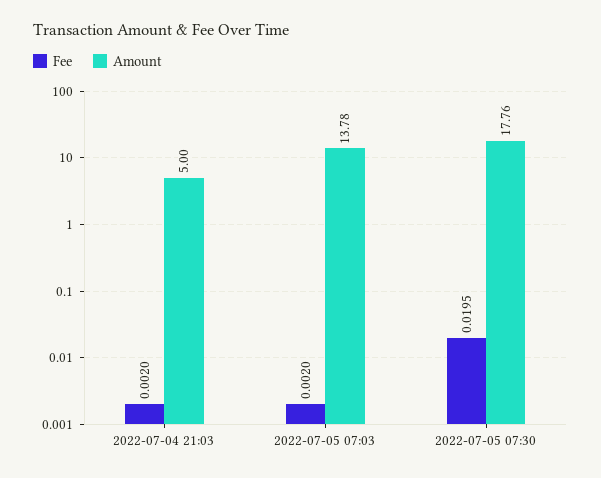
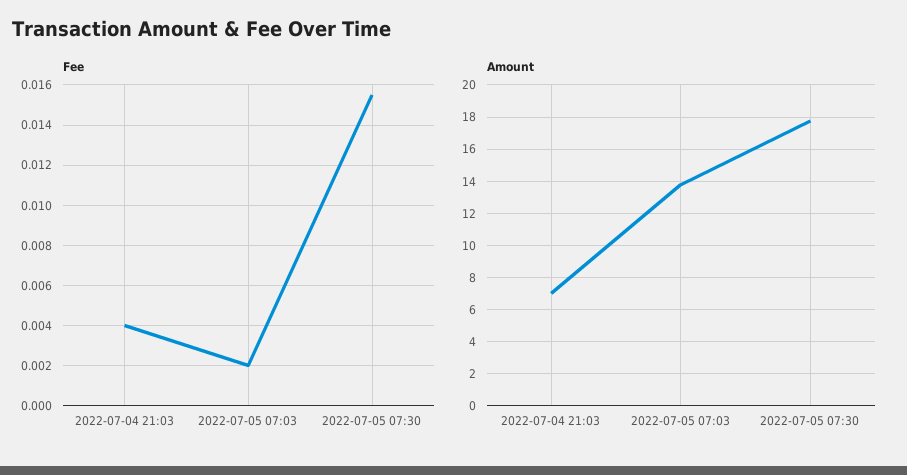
  {
    "Fee": {
-     "2022-07-04 21:03": 0.002,
+     "2022-07-04 21:03": 0.004,
      "2022-07-05 07:03": 0.002,
-     "2022-07-05 07:30": 0.0195
+     "2022-07-05 07:30": 0.0155
    },
    "Amount": {
-     "2022-07-04 21:03": 5,
+     "2022-07-04 21:03": 7,
      "2022-07-05 07:03": 13.78,
      "2022-07-05 07:30": 17.76
    }
  }

